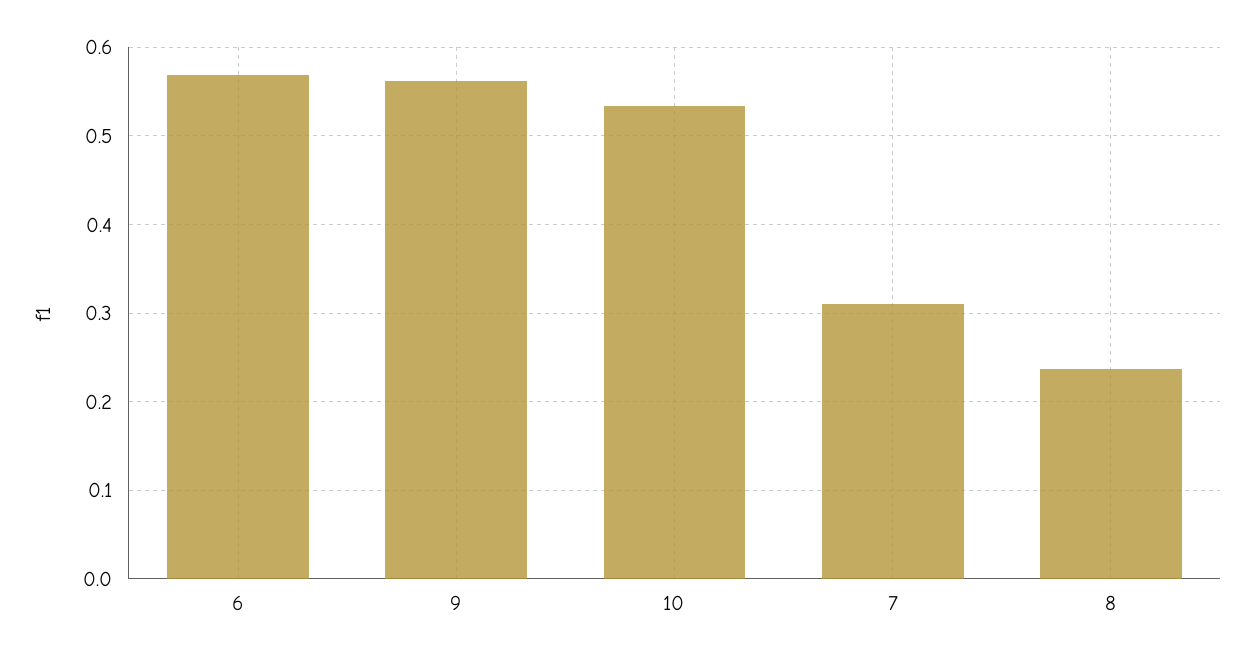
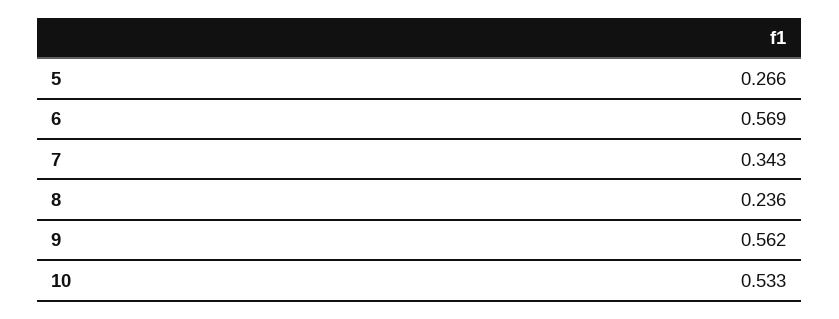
  {
    "6": 0.569,
    "9": 0.562,
    "10": 0.533,
-   "7": 0.31,
+   "7": 0.343,
-   "8": 0.236
+   "8": 0.236,
+   "5": 0.266
  }

